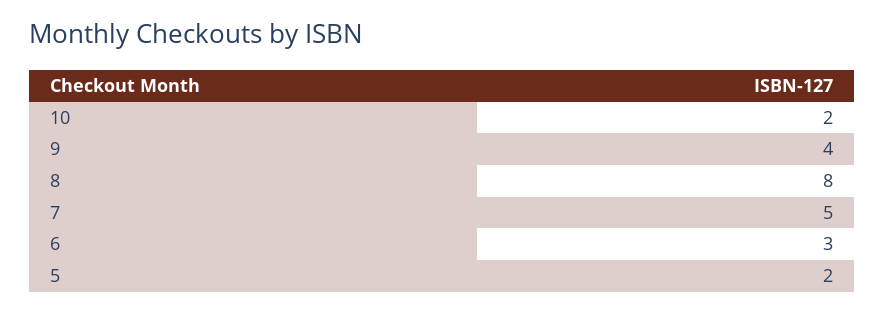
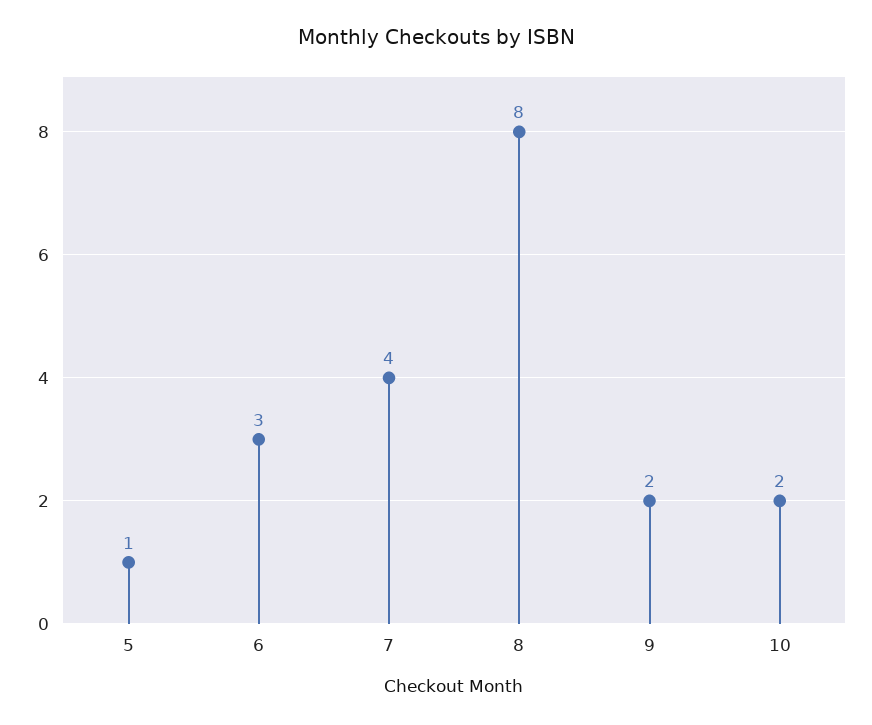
  {
    "10": 2,
-   "9": 4,
+   "9": 2,
    "8": 8,
-   "7": 5,
+   "7": 4,
    "6": 3,
-   "5": 2
+   "5": 1
  }

